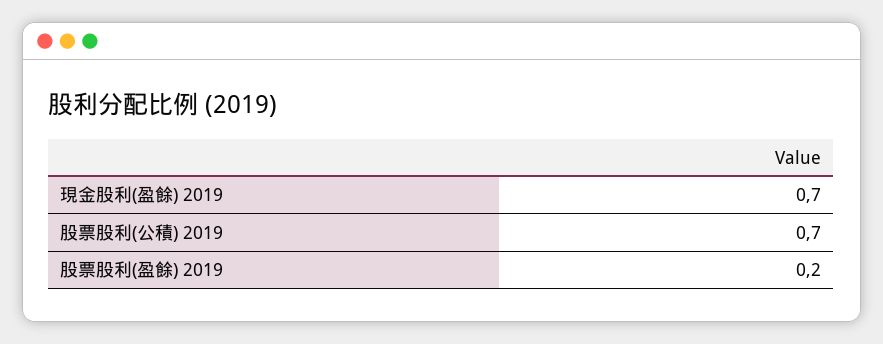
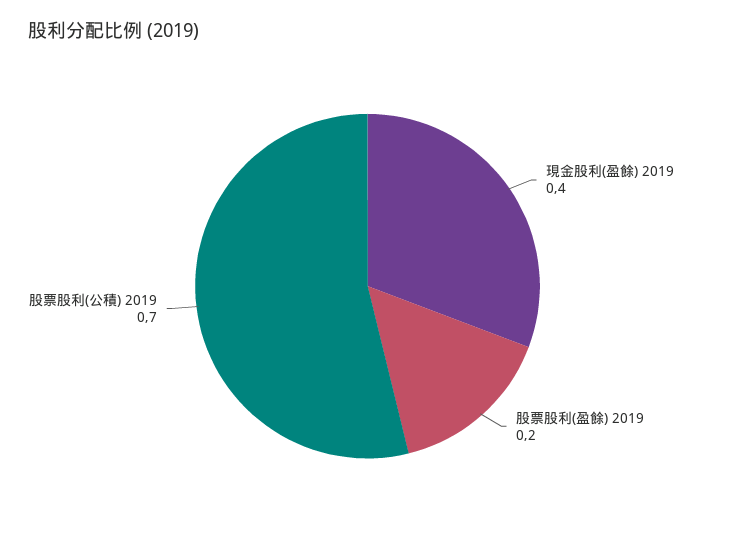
  {
-   "現金股利(盈餘) 2019": 0.7,
+   "現金股利(盈餘) 2019": 0.4,
    "股票股利(公積) 2019": 0.7,
    "股票股利(盈餘) 2019": 0.2
  }

